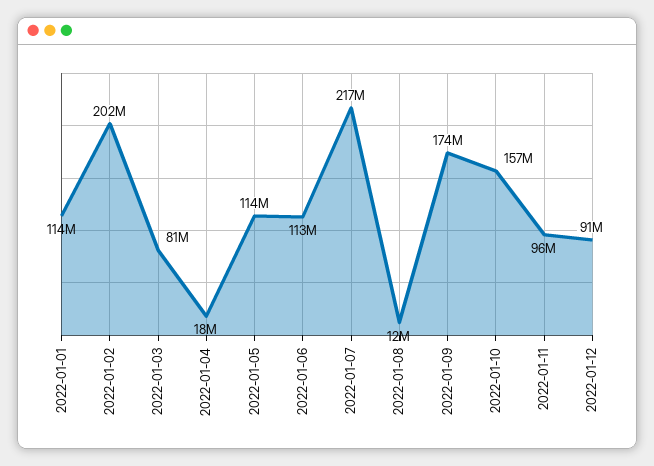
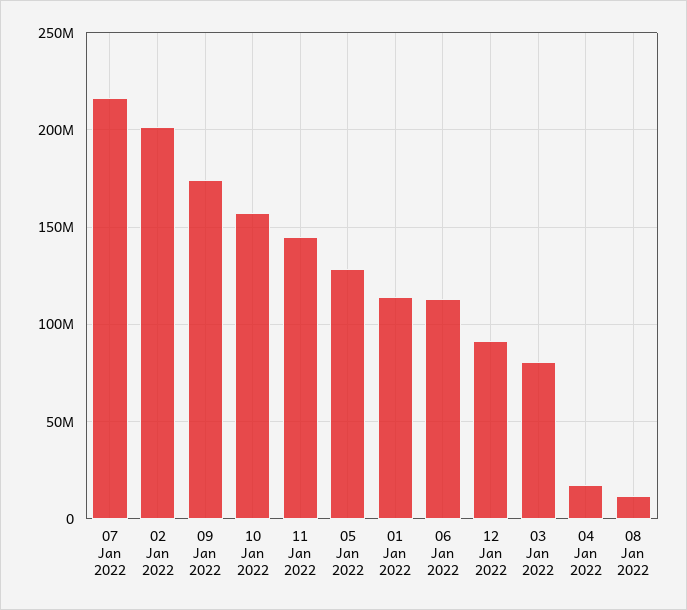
  {
    "2022-01-01": 114000000,
    "2022-01-02": 202000000,
    "2022-01-03": 81000000,
    "2022-01-04": 18000000,
-   "2022-01-05": 114000000,
+   "2022-01-05": 130000000,
    "2022-01-06": 113000000,
    "2022-01-07": 217000000,
    "2022-01-08": 12000000,
    "2022-01-09": 174000000,
    "2022-01-10": 157000000,
-   "2022-01-11": 96000000,
+   "2022-01-11": 145000000,
    "2022-01-12": 91000000
  }

